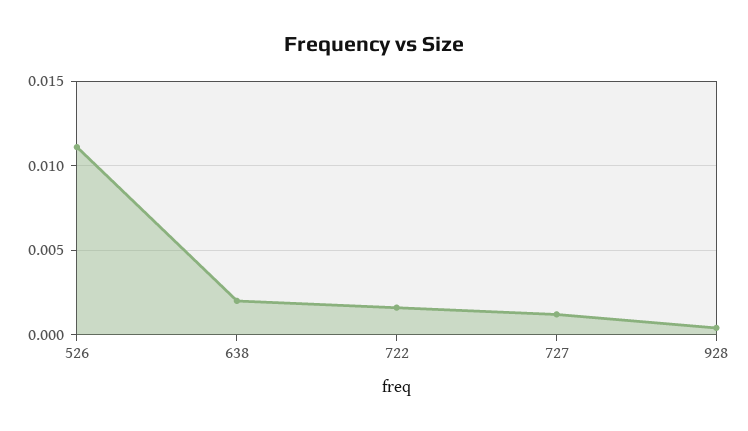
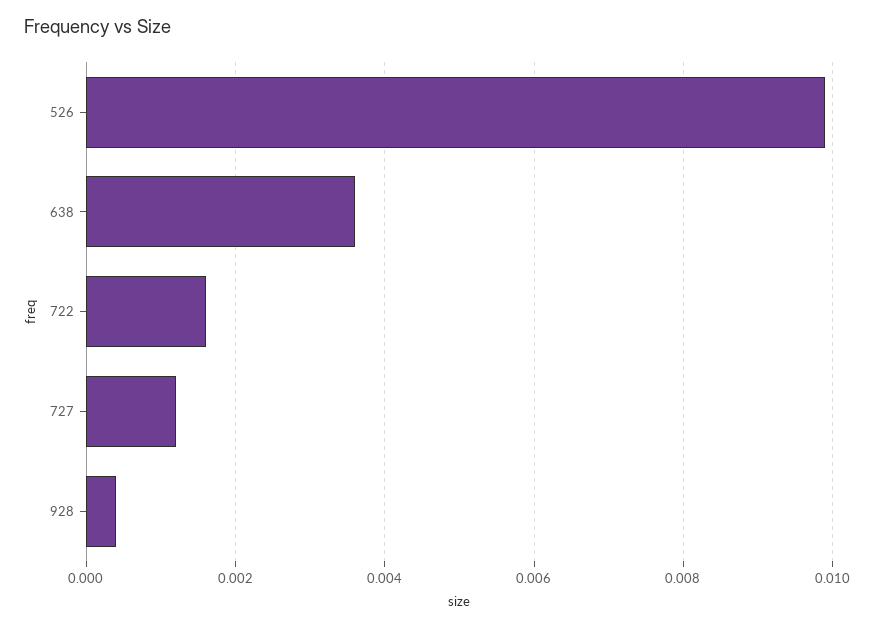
  {
-   "526": 0.011,
+   "526": 0.01,
-   "638": 0.002,
+   "638": 0.0035,
    "722": 0.0015,
    "727": 0.001,
    "928": 0.0005
  }

